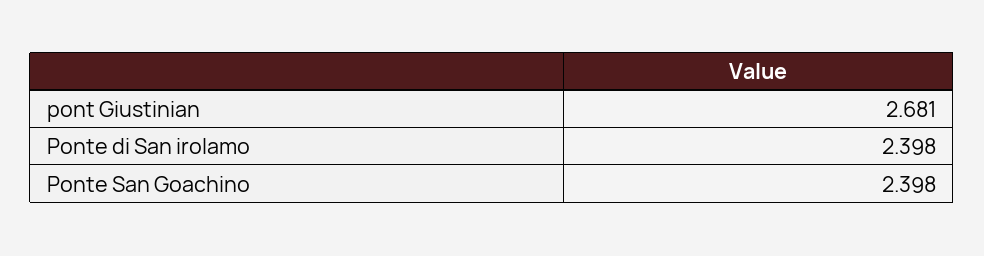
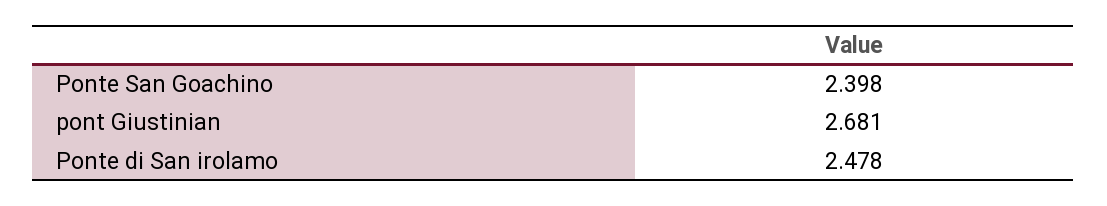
  {
    "pont Giustinian": 2.681,
-   "Ponte di San irolamo": 2.398,
+   "Ponte di San irolamo": 2.478,
    "Ponte San Goachino": 2.398
  }

